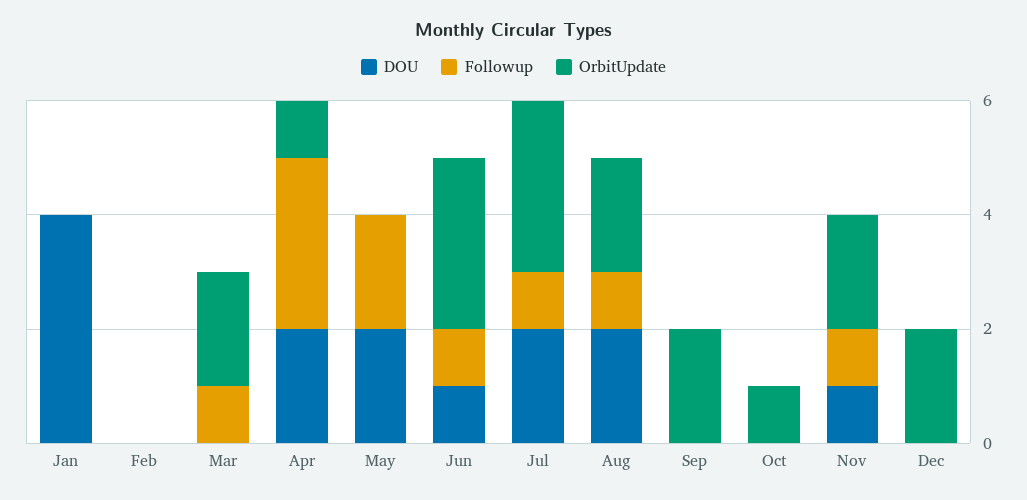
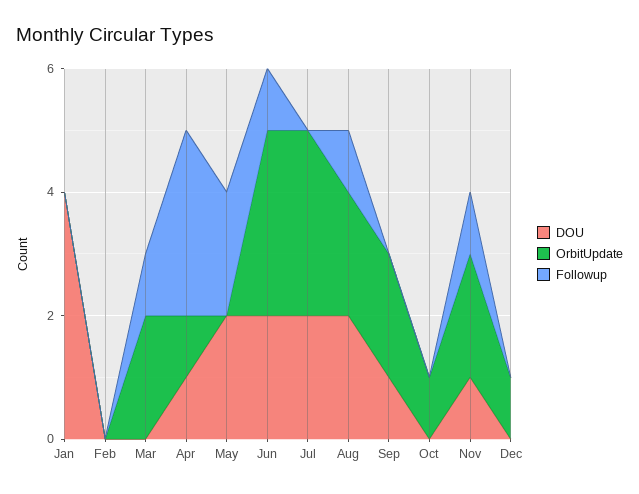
  {
    "DOU": {
      "Jan": 4,
      "Feb": 0,
      "Mar": 0,
-     "Apr": 2,
+     "Apr": 1,
      "May": 2,
-     "Jun": 1,
+     "Jun": 2,
      "Jul": 2,
      "Aug": 2,
-     "Sep": 0,
+     "Sep": 1,
      "Oct": 0,
      "Nov": 1,
      "Dec": 0
    },
    "Followup": {
      "Jan": 0,
      "Feb": 0,
      "Mar": 1,
      "Apr": 3,
      "May": 2,
      "Jun": 1,
-     "Jul": 1,
+     "Jul": 0,
      "Aug": 1,
      "Sep": 0,
      "Oct": 0,
      "Nov": 1,
      "Dec": 0
    },
    "OrbitUpdate": {
      "Jan": 0,
      "Feb": 0,
      "Mar": 2,
      "Apr": 1,
      "May": 0,
      "Jun": 3,
      "Jul": 3,
      "Aug": 2,
      "Sep": 2,
      "Oct": 1,
      "Nov": 2,
-     "Dec": 2
+     "Dec": 1
    }
  }

